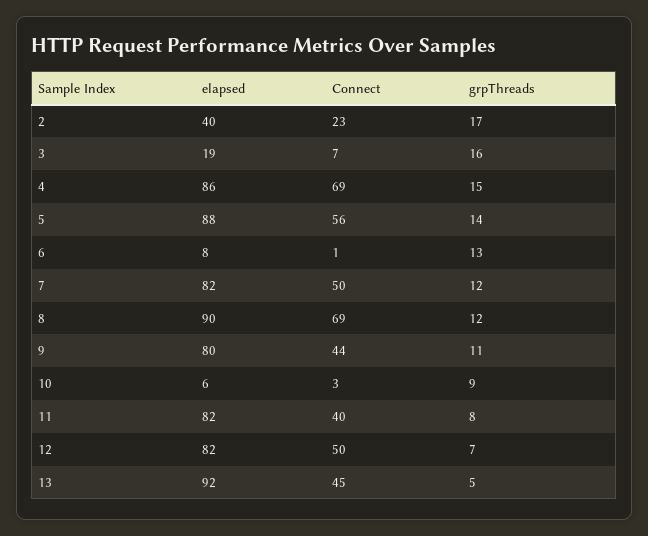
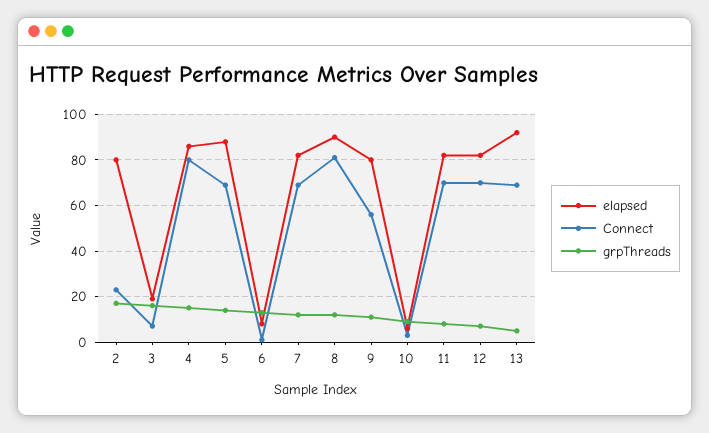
  {
    "elapsed": {
-     "2": 40,
+     "2": 80,
      "3": 19,
      "4": 86,
      "5": 88,
      "6": 8,
      "7": 82,
      "8": 90,
      "9": 80,
      "10": 6,
      "11": 82,
      "12": 82,
      "13": 92
    },
    "Connect": {
      "2": 23,
      "3": 7,
-     "4": 69,
+     "4": 80,
-     "5": 56,
+     "5": 70,
      "6": 1,
-     "7": 50,
+     "7": 70,
-     "8": 69,
+     "8": 80,
-     "9": 44,
+     "9": 55,
      "10": 3,
-     "11": 40,
+     "11": 70,
-     "12": 50,
+     "12": 70,
-     "13": 45
+     "13": 70
    },
    "grpThreads": {
      "2": 17,
      "3": 16,
      "4": 15,
      "5": 14,
      "6": 13,
      "7": 12,
      "8": 12,
      "9": 11,
      "10": 9,
      "11": 8,
      "12": 7,
      "13": 5
    }
  }

